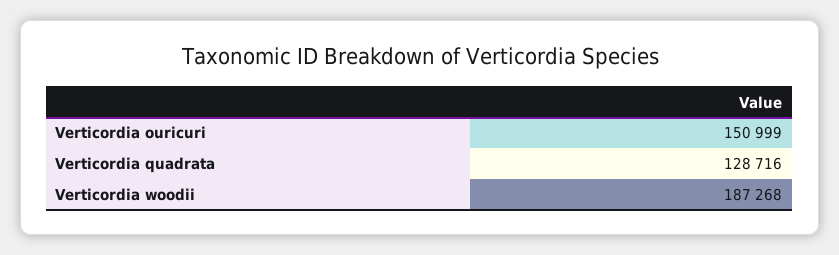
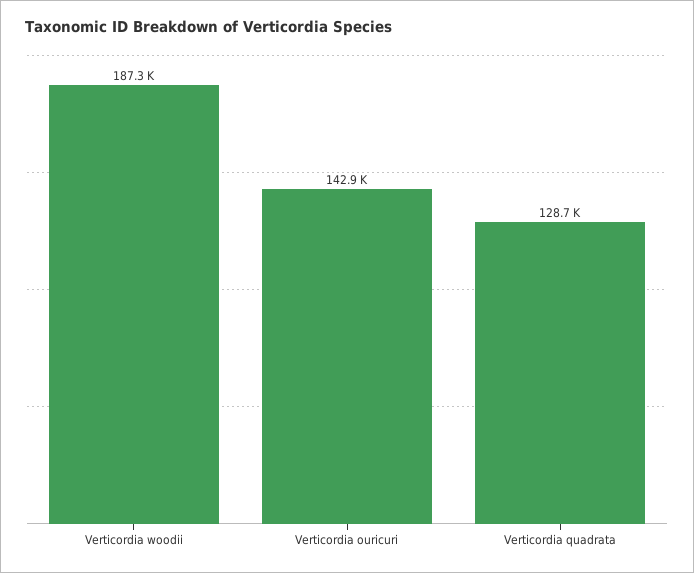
  {
-   "Verticordia ouricuri": 150999,
+   "Verticordia ouricuri": 142900,
    "Verticordia quadrata": 128716,
    "Verticordia woodii": 187268
  }

